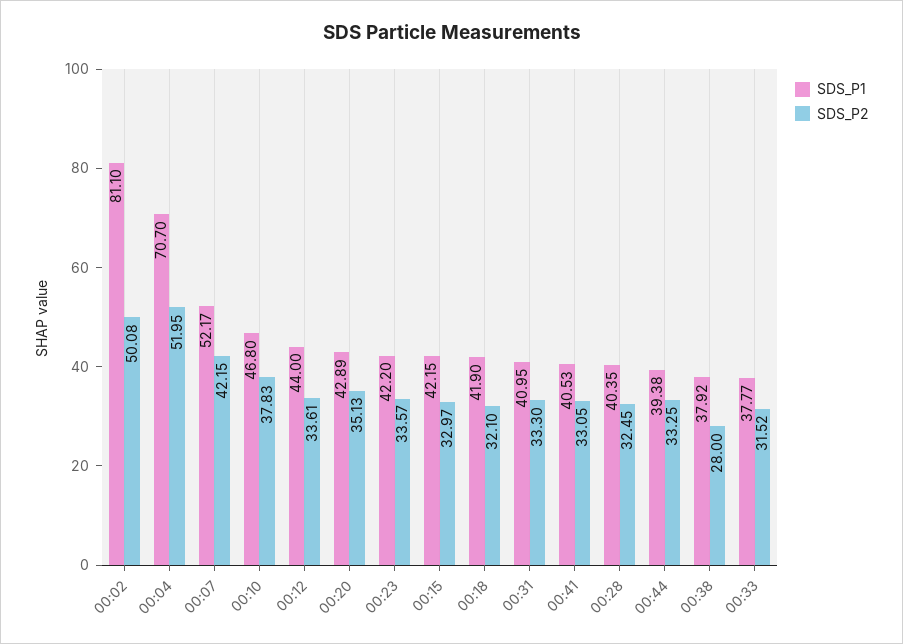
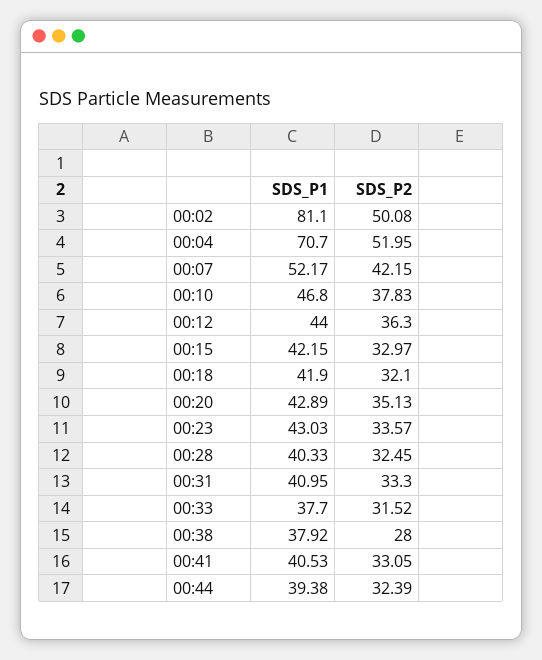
  {
    "SDS_P1": {
      "00:02": 81.1,
      "00:04": 70.7,
      "00:07": 52.17,
      "00:10": 46.8,
      "00:12": 44,
      "00:20": 42.89,
-     "00:23": 42.2,
+     "00:23": 43.03,
      "00:15": 42.15,
      "00:18": 41.9,
      "00:31": 40.95,
      "00:41": 40.53,
-     "00:28": 40.35,
+     "00:28": 40.33,
      "00:44": 39.38,
      "00:38": 37.92,
-     "00:33": 37.77
+     "00:33": 37.7
    },
    "SDS_P2": {
      "00:02": 50.08,
      "00:04": 51.95,
      "00:07": 42.15,
      "00:10": 37.83,
-     "00:12": 33.61,
+     "00:12": 36.3,
      "00:20": 35.13,
      "00:23": 33.57,
      "00:15": 32.97,
      "00:18": 32.1,
      "00:31": 33.3,
      "00:41": 33.05,
      "00:28": 32.45,
-     "00:44": 33.25,
+     "00:44": 32.39,
      "00:38": 28,
      "00:33": 31.52
    }
  }

